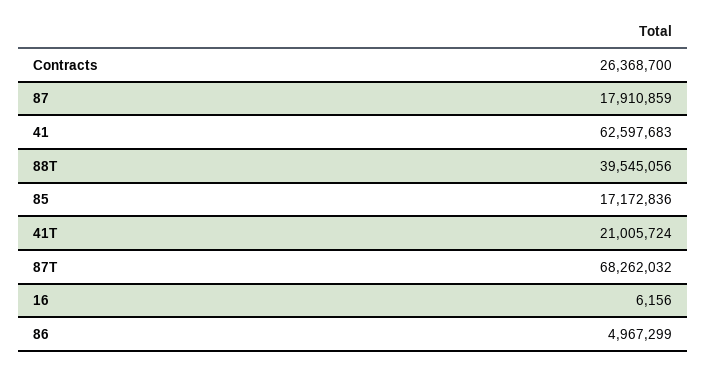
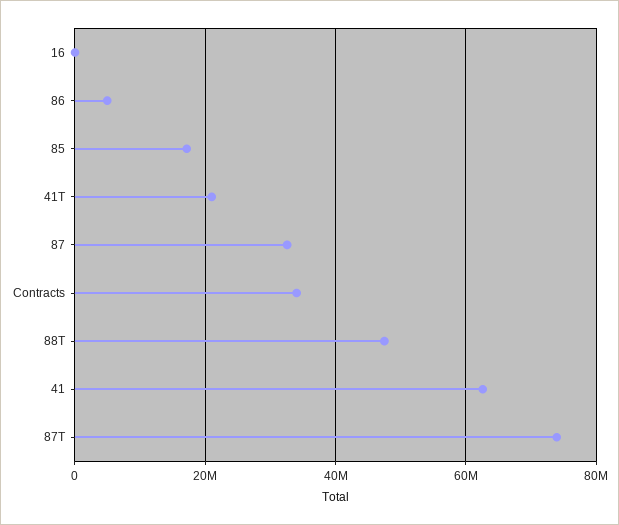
  {
-   "Contracts": 26368700,
+   "Contracts": 34000000,
-   "87": 17910859,
+   "87": 32000000,
    "41": 62597683,
-   "88T": 39545056,
+   "88T": 48000000,
    "85": 17172836,
    "41T": 21005724,
-   "87T": 68262032,
+   "87T": 74000000,
    "16": 6156,
    "86": 4967299
  }

